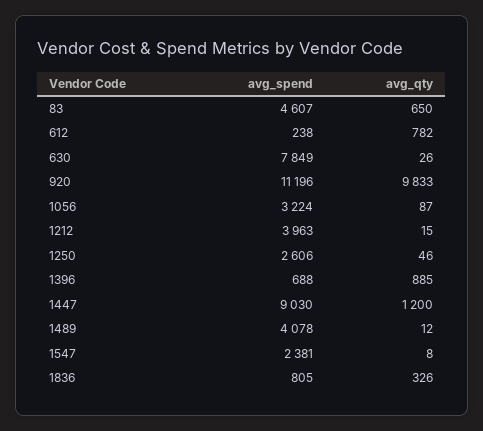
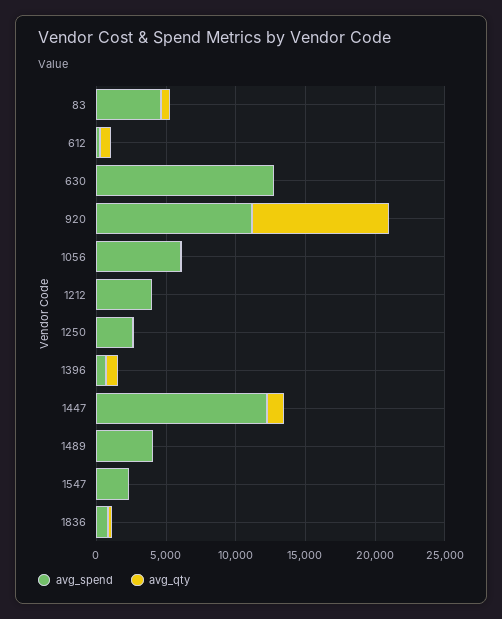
  {
    "avg_spend": {
      "83": 4607,
      "612": 238,
-     "630": 7849,
+     "630": 13000,
      "920": 11196,
-     "1056": 3224,
+     "1056": 6000,
      "1212": 3963,
      "1250": 2606,
      "1396": 688,
-     "1447": 9030,
+     "1447": 12000,
      "1489": 4078,
      "1547": 2381,
      "1836": 805
    },
    "avg_qty": {
      "83": 650,
      "612": 782,
      "630": 26,
      "920": 9833,
      "1056": 87,
      "1212": 15,
      "1250": 46,
      "1396": 885,
      "1447": 1200,
      "1489": 12,
      "1547": 8,
      "1836": 326
    }
  }

